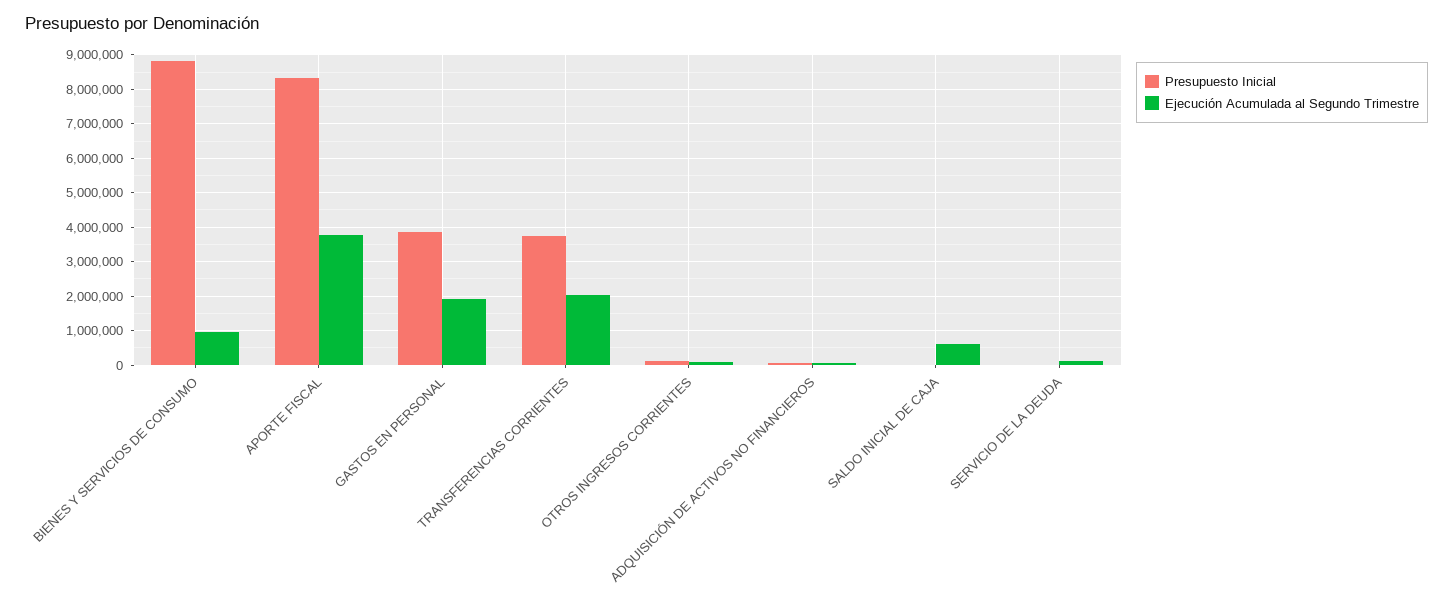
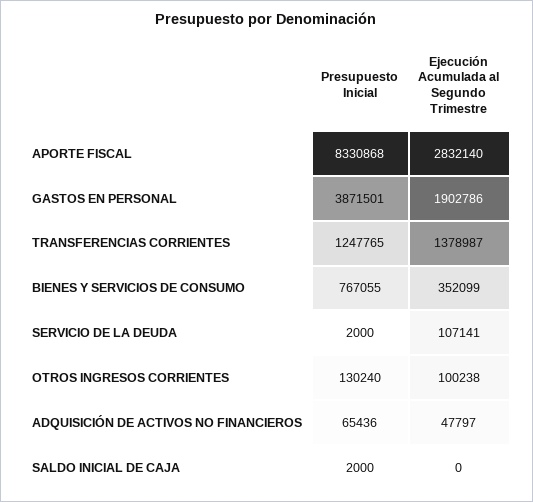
  {
    "Presupuesto Inicial": {
-     "BIENES Y SERVICIOS DE CONSUMO": 8800000,
+     "BIENES Y SERVICIOS DE CONSUMO": 767055,
      "APORTE FISCAL": 8330868,
      "GASTOS EN PERSONAL": 3871501,
-     "TRANSFERENCIAS CORRIENTES": 3800000,
+     "TRANSFERENCIAS CORRIENTES": 1247765,
      "OTROS INGRESOS CORRIENTES": 130240,
      "ADQUISICIÓN DE ACTIVOS NO FINANCIEROS": 65436,
      "SALDO INICIAL DE CAJA": 2000,
      "SERVICIO DE LA DEUDA": 2000
    },
    "Ejecución Acumulada al Segundo Trimestre": {
-     "BIENES Y SERVICIOS DE CONSUMO": 1000000,
+     "BIENES Y SERVICIOS DE CONSUMO": 352099,
-     "APORTE FISCAL": 3800000,
+     "APORTE FISCAL": 2832140,
      "GASTOS EN PERSONAL": 1902786,
-     "TRANSFERENCIAS CORRIENTES": 2000000,
+     "TRANSFERENCIAS CORRIENTES": 1378987,
      "OTROS INGRESOS CORRIENTES": 100238,
      "ADQUISICIÓN DE ACTIVOS NO FINANCIEROS": 47797,
-     "SALDO INICIAL DE CAJA": 600000,
+     "SALDO INICIAL DE CAJA": 0,
      "SERVICIO DE LA DEUDA": 107141
    }
  }

